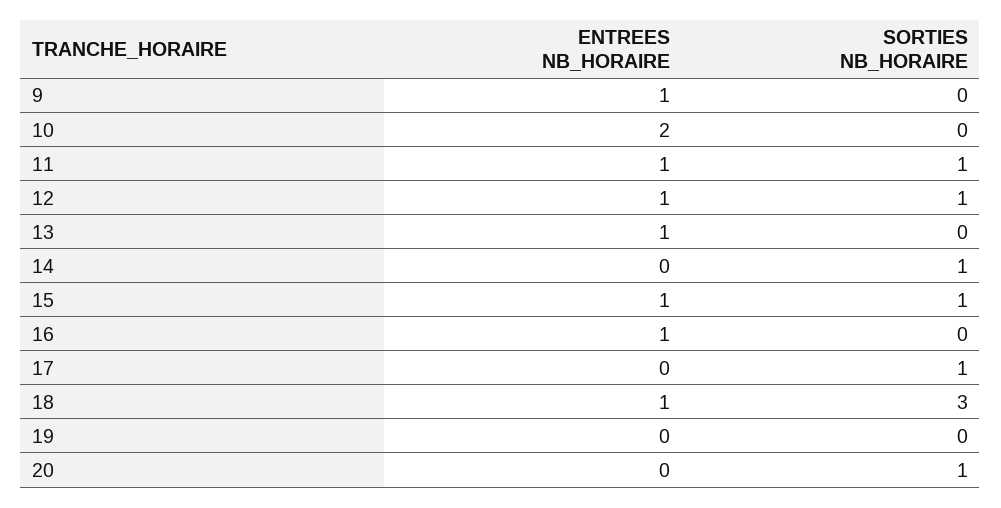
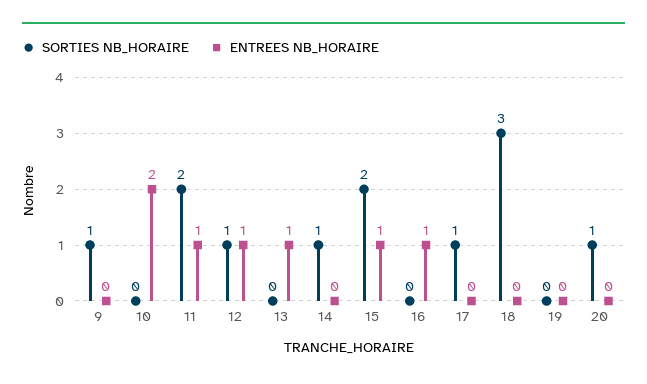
  {
    "ENTREES NB_HORAIRE": {
-     "9": 1,
+     "9": 0,
      "10": 2,
      "11": 1,
      "12": 1,
      "13": 1,
      "14": 0,
      "15": 1,
      "16": 1,
      "17": 0,
-     "18": 1,
+     "18": 0,
      "19": 0,
      "20": 0
    },
    "SORTIES NB_HORAIRE": {
-     "9": 0,
+     "9": 1,
      "10": 0,
-     "11": 1,
+     "11": 2,
      "12": 1,
      "13": 0,
      "14": 1,
-     "15": 1,
+     "15": 2,
      "16": 0,
      "17": 1,
      "18": 3,
      "19": 0,
      "20": 1
    }
  }

